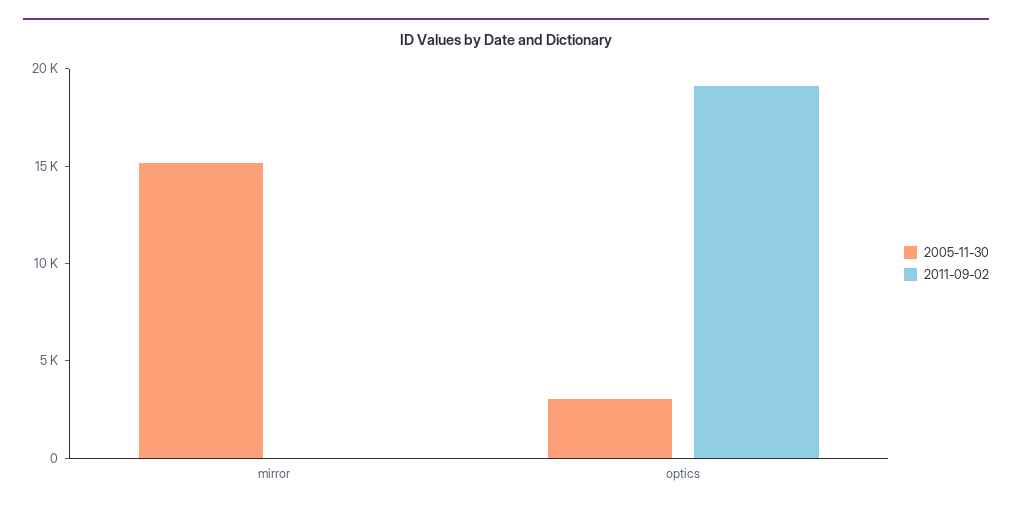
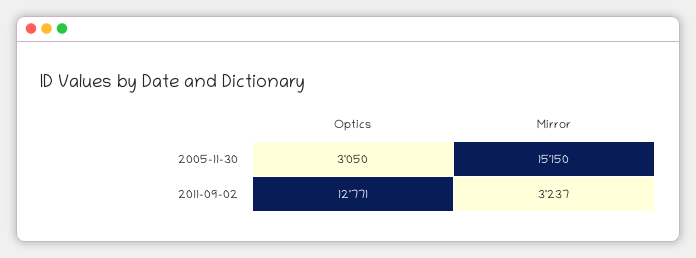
  {
    "2005-11-30": {
      "mirror": 15150,
      "optics": 3050
    },
    "2011-09-02": {
-     "mirror": 0,
+     "mirror": 3237,
-     "optics": 19000
+     "optics": 12771
    }
  }

